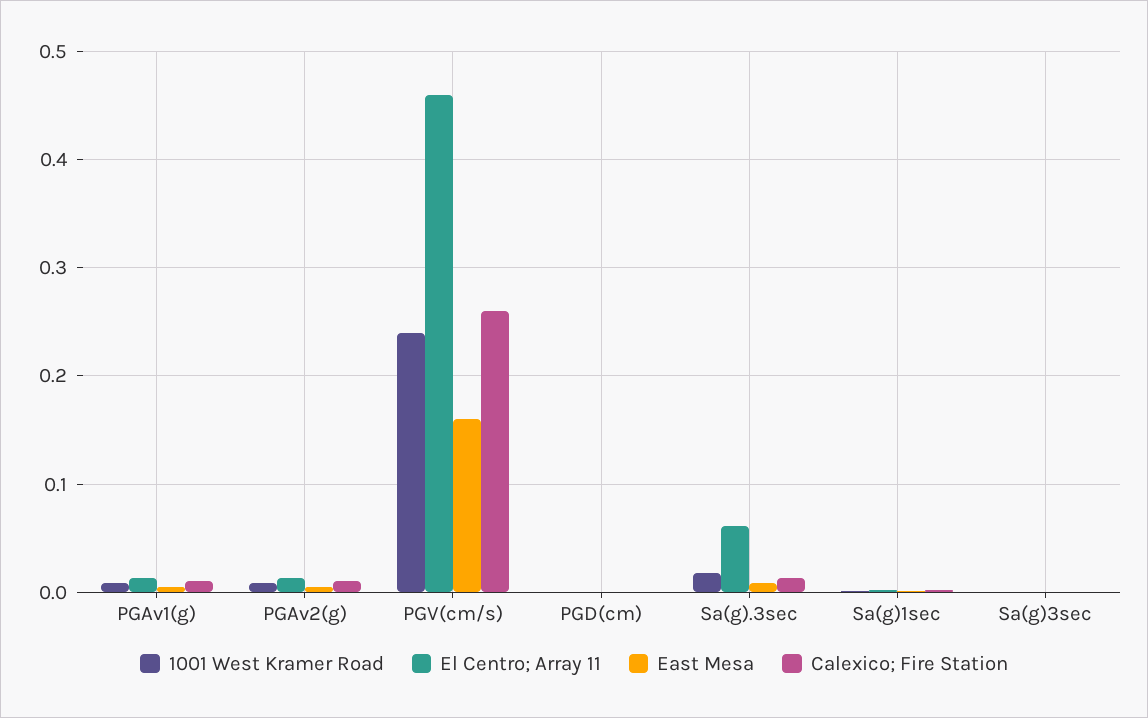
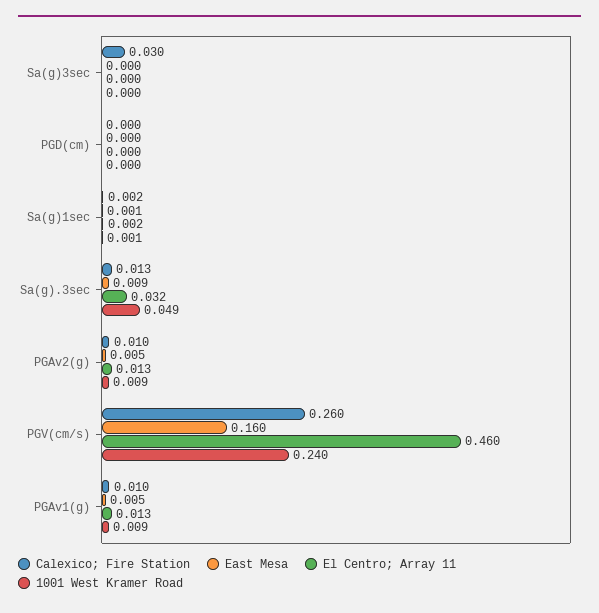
  {
    "1001 West Kramer Road": {
      "PGAv1(g)": 0.009,
      "PGAv2(g)": 0.009,
      "PGV(cm/s)": 0.24,
      "PGD(cm)": 0,
-     "Sa(g).3sec": 0.02,
+     "Sa(g).3sec": 0.049,
      "Sa(g)1sec": 0.001,
      "Sa(g)3sec": 0
    },
    "El Centro; Array 11": {
      "PGAv1(g)": 0.013,
      "PGAv2(g)": 0.013,
      "PGV(cm/s)": 0.46,
      "PGD(cm)": 0,
-     "Sa(g).3sec": 0.06,
+     "Sa(g).3sec": 0.032,
      "Sa(g)1sec": 0.002,
      "Sa(g)3sec": 0
    },
    "East Mesa": {
      "PGAv1(g)": 0.005,
      "PGAv2(g)": 0.005,
      "PGV(cm/s)": 0.16,
      "PGD(cm)": 0,
      "Sa(g).3sec": 0.009,
      "Sa(g)1sec": 0.001,
      "Sa(g)3sec": 0
    },
    "Calexico; Fire Station": {
      "PGAv1(g)": 0.01,
      "PGAv2(g)": 0.01,
      "PGV(cm/s)": 0.26,
      "PGD(cm)": 0,
      "Sa(g).3sec": 0.013,
      "Sa(g)1sec": 0.002,
-     "Sa(g)3sec": 0
+     "Sa(g)3sec": 0.03
    }
  }

